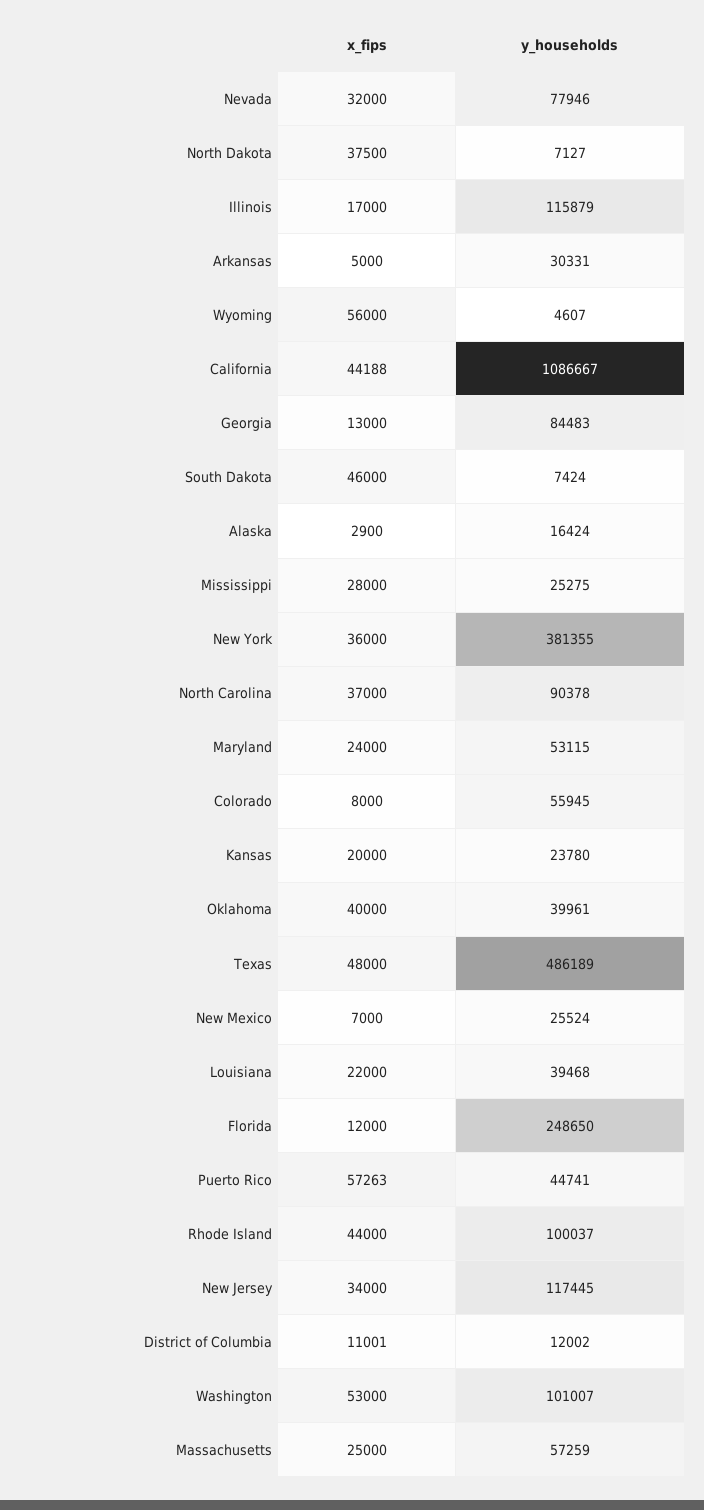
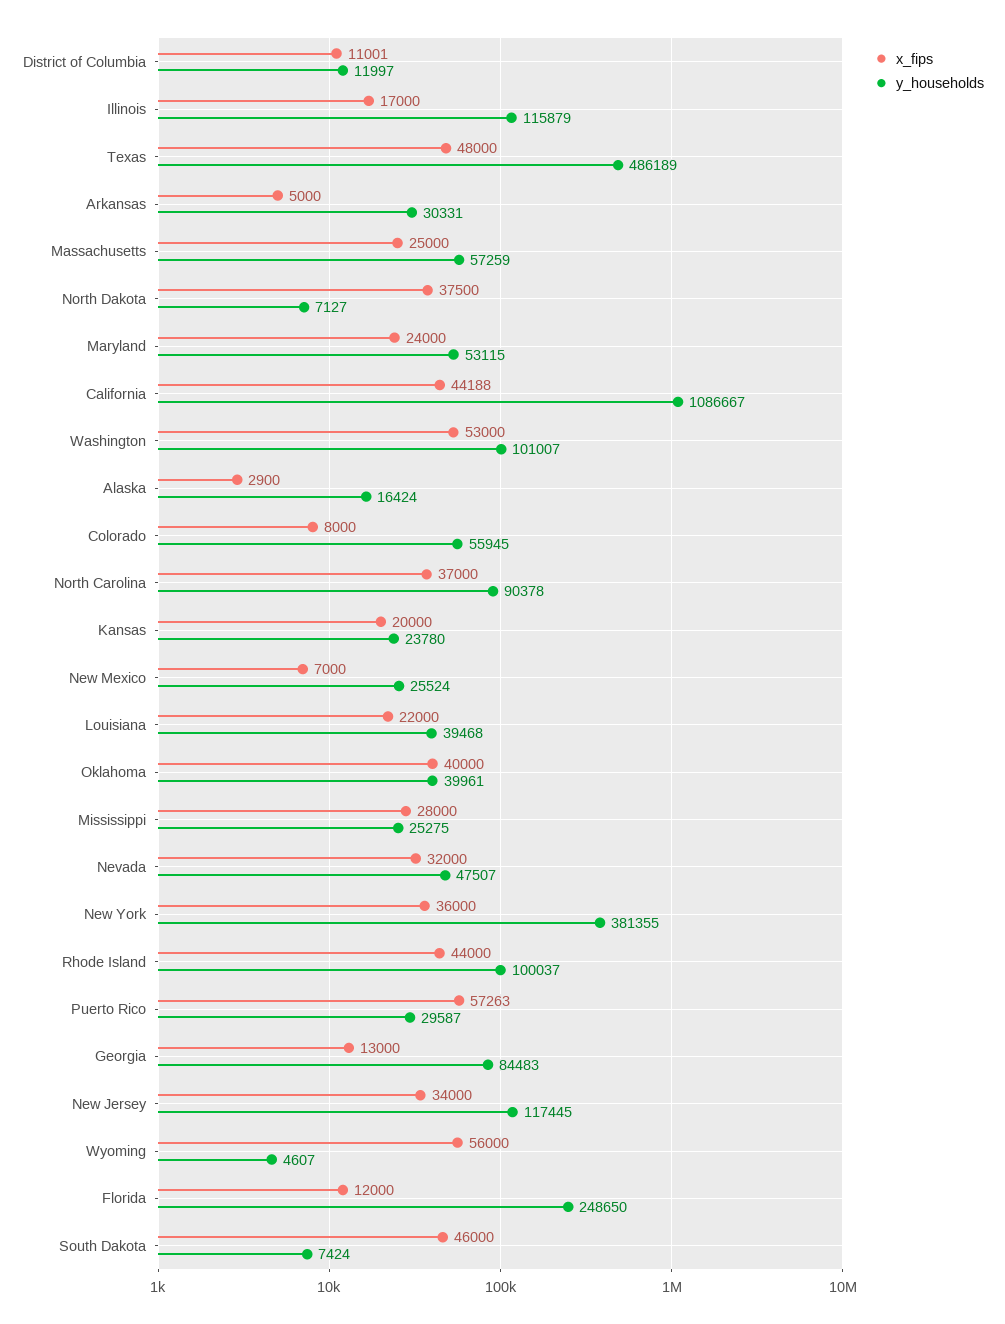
  {
    "x_fips": {
      "Nevada": 32000,
      "North Dakota": 37500,
      "Illinois": 17000,
      "Arkansas": 5000,
      "Wyoming": 56000,
      "California": 44188,
      "Georgia": 13000,
      "South Dakota": 46000,
      "Alaska": 2900,
      "Mississippi": 28000,
      "New York": 36000,
      "North Carolina": 37000,
      "Maryland": 24000,
      "Colorado": 8000,
      "Kansas": 20000,
      "Oklahoma": 40000,
      "Texas": 48000,
      "New Mexico": 7000,
      "Louisiana": 22000,
      "Florida": 12000,
      "Puerto Rico": 57263,
      "Rhode Island": 44000,
      "New Jersey": 34000,
      "District of Columbia": 11001,
      "Washington": 53000,
      "Massachusetts": 25000
    },
    "y_households": {
-     "Nevada": 77946,
+     "Nevada": 47507,
      "North Dakota": 7127,
      "Illinois": 115879,
      "Arkansas": 30331,
      "Wyoming": 4607,
      "California": 1086667,
      "Georgia": 84483,
      "South Dakota": 7424,
      "Alaska": 16424,
      "Mississippi": 25275,
      "New York": 381355,
      "North Carolina": 90378,
      "Maryland": 53115,
      "Colorado": 55945,
      "Kansas": 23780,
      "Oklahoma": 39961,
      "Texas": 486189,
      "New Mexico": 25524,
      "Louisiana": 39468,
      "Florida": 248650,
-     "Puerto Rico": 44741,
+     "Puerto Rico": 29587,
      "Rhode Island": 100037,
      "New Jersey": 117445,
-     "District of Columbia": 12002,
+     "District of Columbia": 11997,
      "Washington": 101007,
      "Massachusetts": 57259
    }
  }

